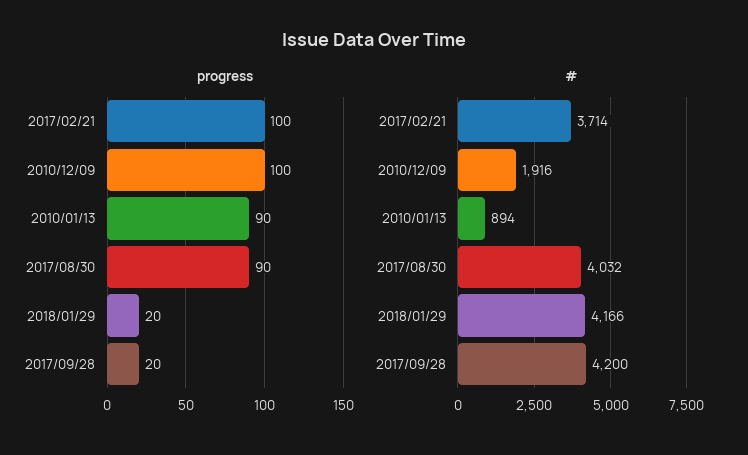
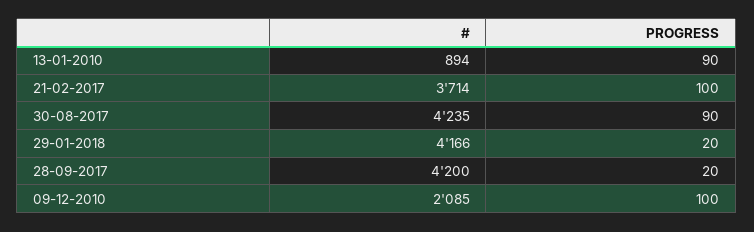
  {
    "progress": {
      "2017/02/21": 100,
      "2010/12/09": 100,
      "2010/01/13": 90,
      "2017/08/30": 90,
      "2018/01/29": 20,
      "2017/09/28": 20
    },
    "#": {
      "2017/02/21": 3714,
-     "2010/12/09": 1916,
+     "2010/12/09": 2085,
      "2010/01/13": 894,
-     "2017/08/30": 4032,
+     "2017/08/30": 4235,
      "2018/01/29": 4166,
      "2017/09/28": 4200
    }
  }

